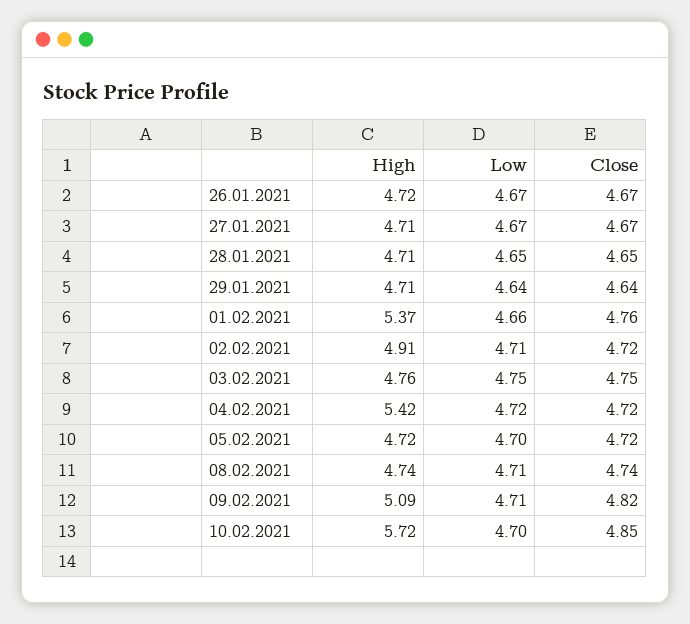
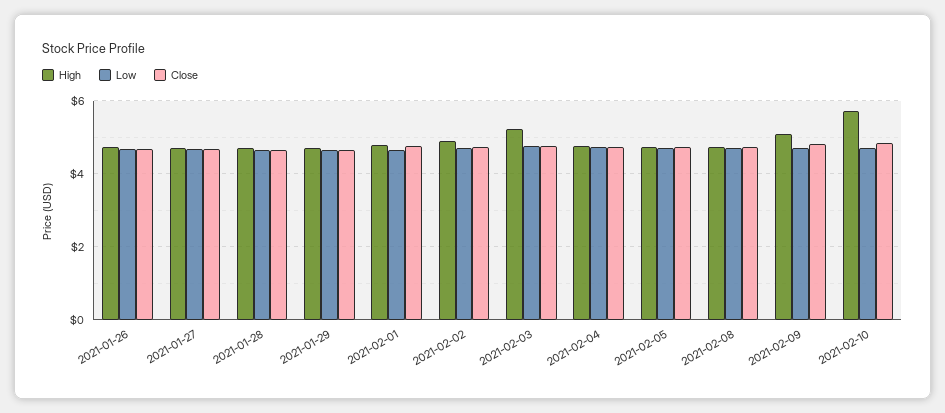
  {
    "High": {
      "26.01.2021": 4.72,
      "27.01.2021": 4.71,
      "28.01.2021": 4.71,
      "29.01.2021": 4.71,
-     "01.02.2021": 5.37,
+     "01.02.2021": 4.8,
      "02.02.2021": 4.91,
-     "03.02.2021": 4.76,
+     "03.02.2021": 5.2,
-     "04.02.2021": 5.42,
+     "04.02.2021": 4.8,
      "05.02.2021": 4.72,
      "08.02.2021": 4.74,
      "09.02.2021": 5.09,
      "10.02.2021": 5.72
    },
    "Low": {
      "26.01.2021": 4.67,
      "27.01.2021": 4.67,
      "28.01.2021": 4.65,
      "29.01.2021": 4.64,
      "01.02.2021": 4.66,
      "02.02.2021": 4.71,
      "03.02.2021": 4.75,
      "04.02.2021": 4.72,
      "05.02.2021": 4.7,
      "08.02.2021": 4.71,
      "09.02.2021": 4.71,
      "10.02.2021": 4.7
    },
    "Close": {
      "26.01.2021": 4.67,
      "27.01.2021": 4.67,
      "28.01.2021": 4.65,
      "29.01.2021": 4.64,
      "01.02.2021": 4.76,
      "02.02.2021": 4.72,
      "03.02.2021": 4.75,
      "04.02.2021": 4.72,
      "05.02.2021": 4.72,
      "08.02.2021": 4.74,
      "09.02.2021": 4.82,
      "10.02.2021": 4.85
    }
  }

